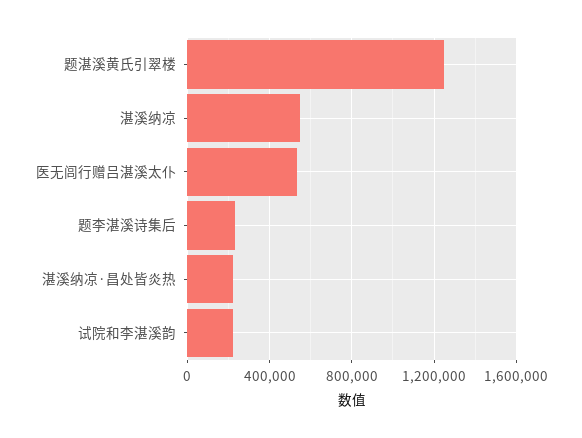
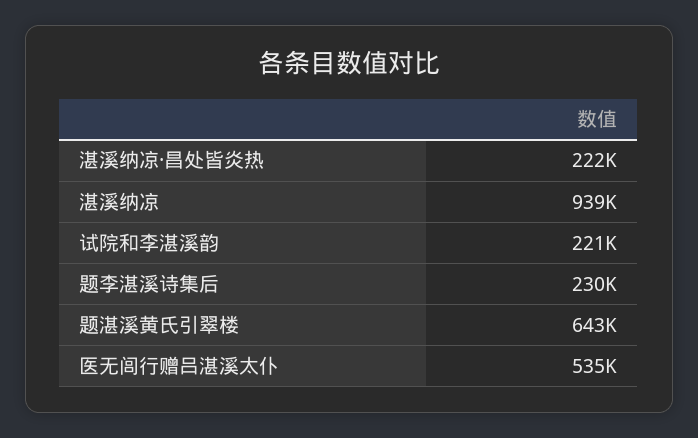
  {
-   "题湛溪黄氏引翠楼": 1250000,
+   "题湛溪黄氏引翠楼": 643000,
-   "湛溪纳凉": 550000,
+   "湛溪纳凉": 939000,
    "医无闾行赠吕湛溪太仆": 535000,
    "题李湛溪诗集后": 230000,
    "湛溪纳凉·昌处皆炎热": 222000,
    "试院和李湛溪韵": 221000
  }

